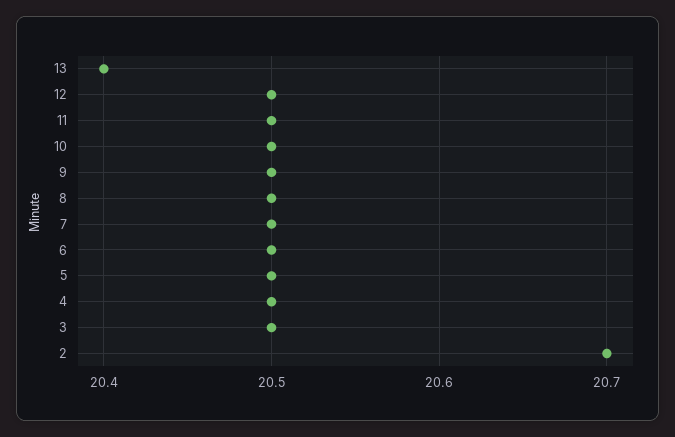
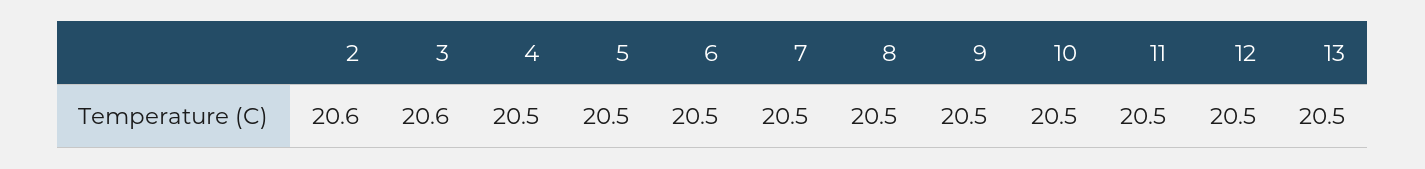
  {
-   "13": 20.4,
+   "13": 20.5,
    "12": 20.5,
    "11": 20.5,
    "10": 20.5,
    "9": 20.5,
    "8": 20.5,
    "7": 20.5,
    "6": 20.5,
    "5": 20.5,
    "4": 20.5,
-   "3": 20.5,
+   "3": 20.6,
-   "2": 20.7
+   "2": 20.6
  }

